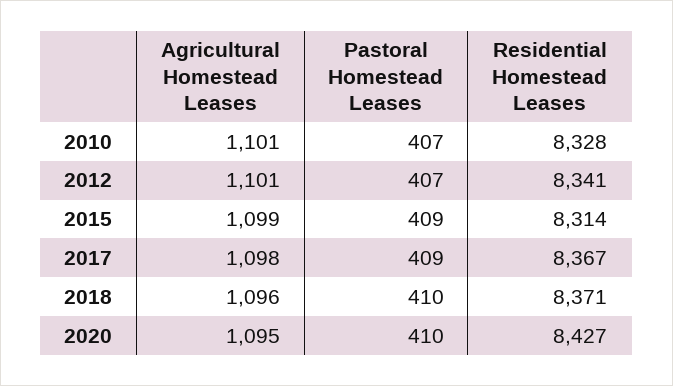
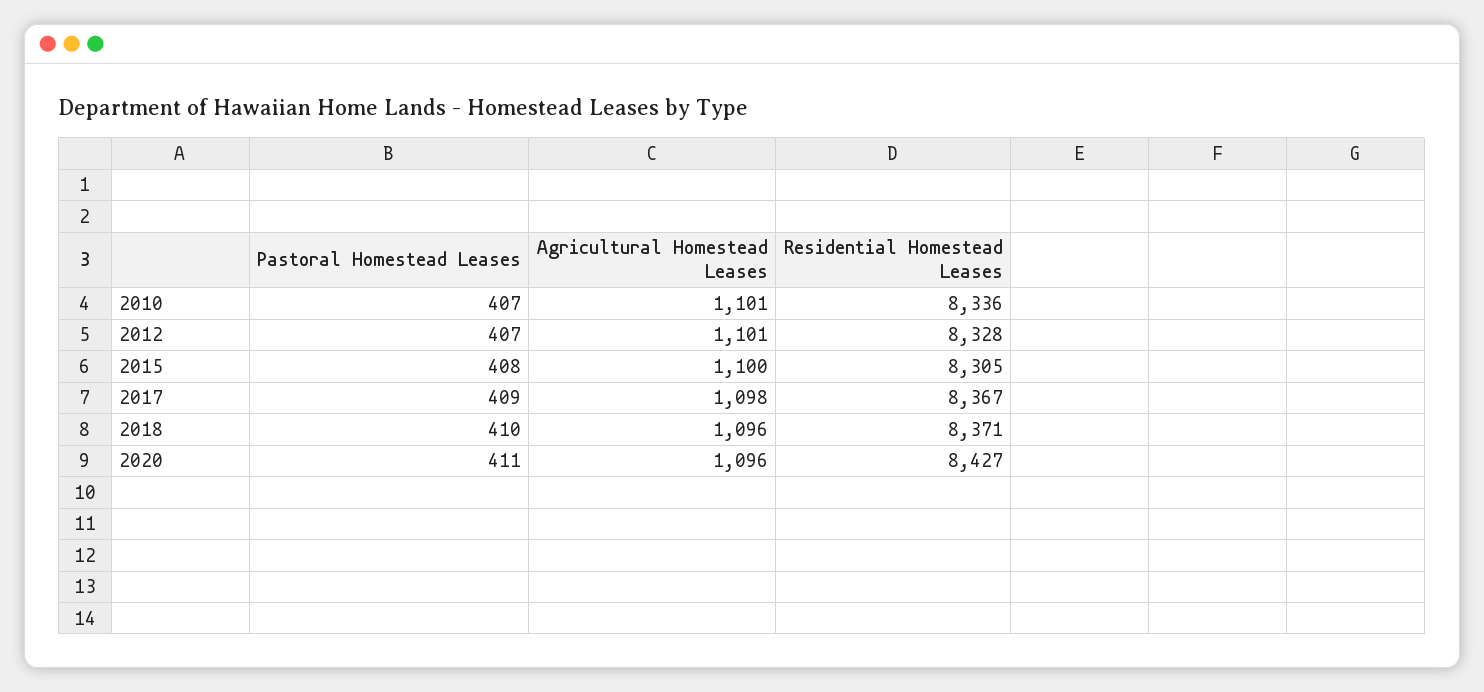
  {
    "Agricultural Homestead Leases": {
      "2010": 1101,
      "2012": 1101,
-     "2015": 1099,
+     "2015": 1100,
      "2017": 1098,
      "2018": 1096,
-     "2020": 1095
+     "2020": 1096
    },
    "Pastoral Homestead Leases": {
      "2010": 407,
      "2012": 407,
-     "2015": 409,
+     "2015": 408,
      "2017": 409,
      "2018": 410,
-     "2020": 410
+     "2020": 411
    },
    "Residential Homestead Leases": {
-     "2010": 8328,
+     "2010": 8336,
-     "2012": 8341,
+     "2012": 8328,
-     "2015": 8314,
+     "2015": 8305,
      "2017": 8367,
      "2018": 8371,
      "2020": 8427
    }
  }

